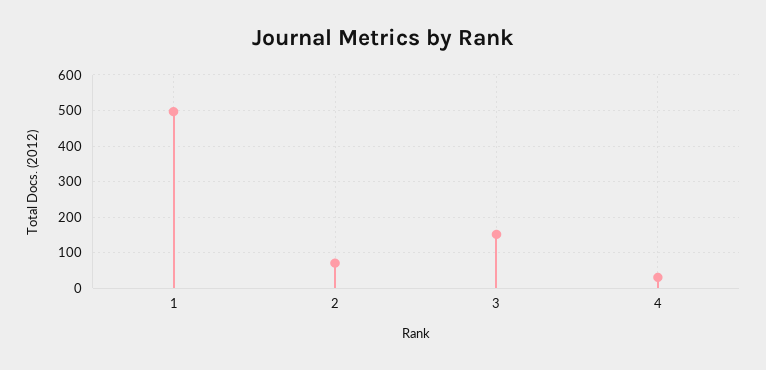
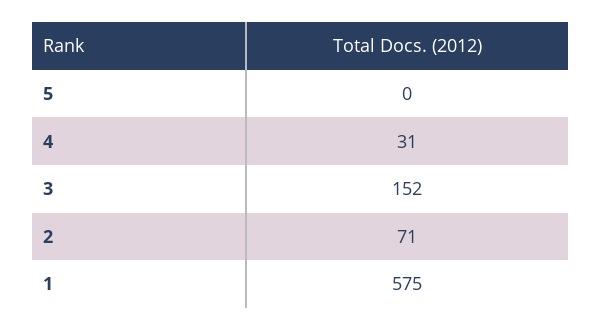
  {
-   "1": 500,
+   "1": 575,
    "2": 71,
    "3": 152,
-   "4": 31
+   "4": 31,
+   "5": 0
  }

